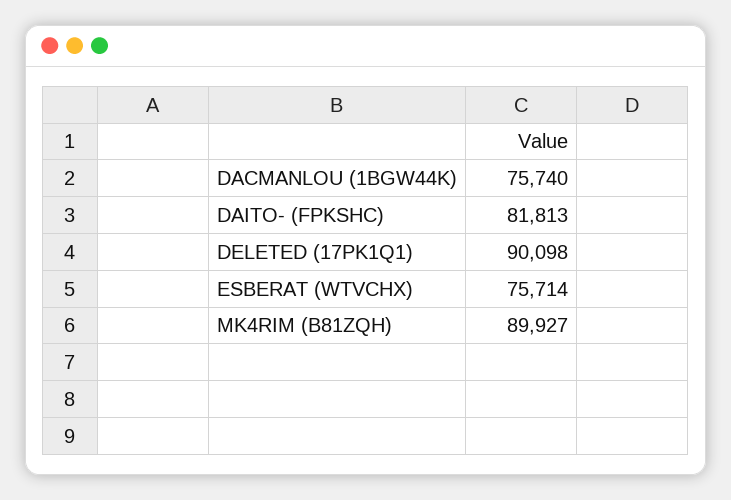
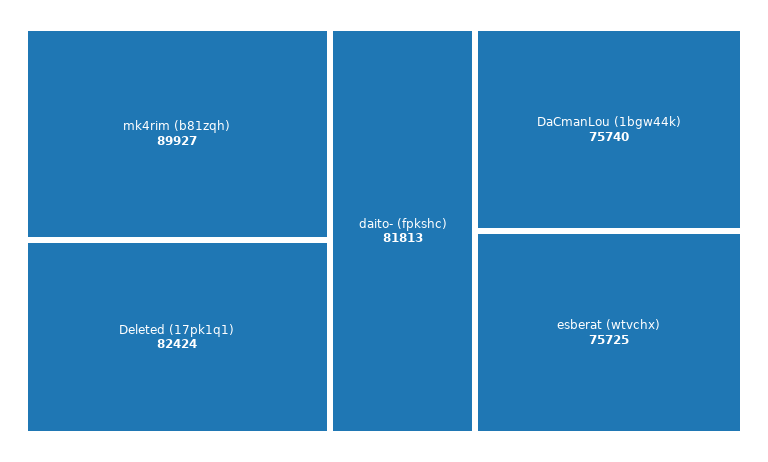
  {
    "DACMANLOU (1BGW44K)": 75740,
    "DAITO- (FPKSHC)": 81813,
-   "DELETED (17PK1Q1)": 90098,
+   "DELETED (17PK1Q1)": 82424,
-   "ESBERAT (WTVCHX)": 75714,
+   "ESBERAT (WTVCHX)": 75725,
    "MK4RIM (B81ZQH)": 89927
  }

